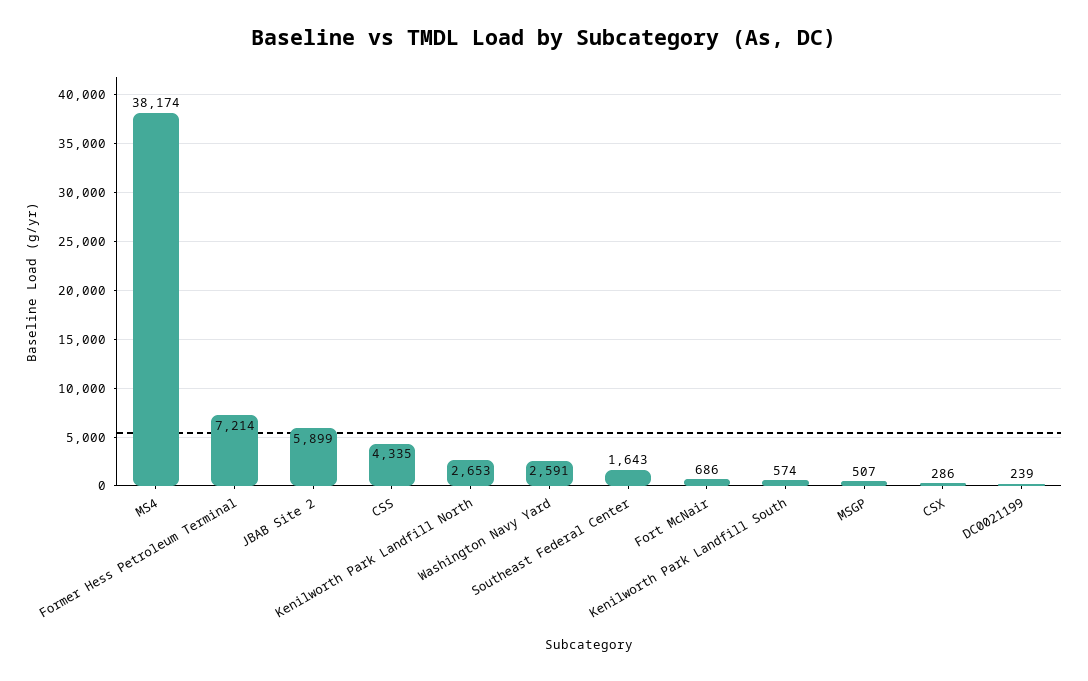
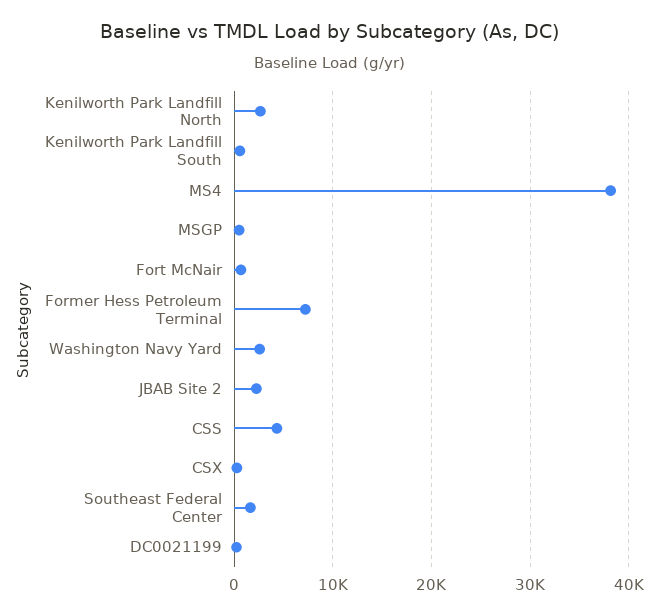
  {
    "MS4": 38174,
    "Former Hess Petroleum Terminal": 7214,
-   "JBAB Site 2": 5899,
+   "JBAB Site 2": 2000,
    "CSS": 4335,
    "Kenilworth Park Landfill North": 2653,
    "Washington Navy Yard": 2591,
    "Southeast Federal Center": 1643,
    "Fort McNair": 686,
    "Kenilworth Park Landfill South": 574,
    "MSGP": 507,
    "CSX": 286,
    "DC0021199": 239
  }

